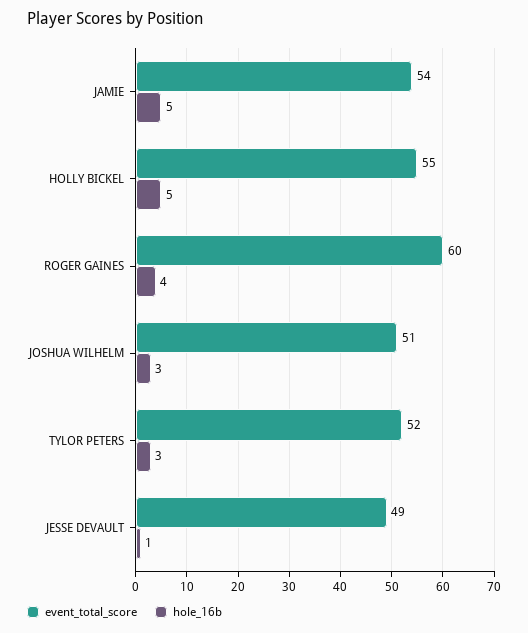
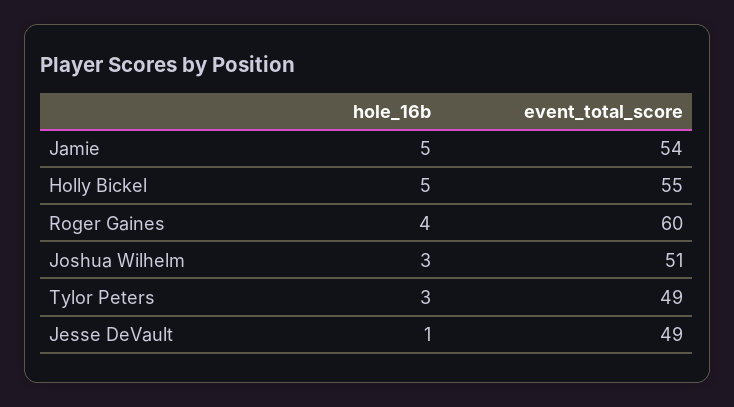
  {
    "event_total_score": {
      "JAMIE": 54,
      "HOLLY BICKEL": 55,
      "ROGER GAINES": 60,
      "JOSHUA WILHELM": 51,
-     "TYLOR PETERS": 52,
+     "TYLOR PETERS": 49,
      "JESSE DEVAULT": 49
    },
    "hole_16b": {
      "JAMIE": 5,
      "HOLLY BICKEL": 5,
      "ROGER GAINES": 4,
      "JOSHUA WILHELM": 3,
      "TYLOR PETERS": 3,
      "JESSE DEVAULT": 1
    }
  }

